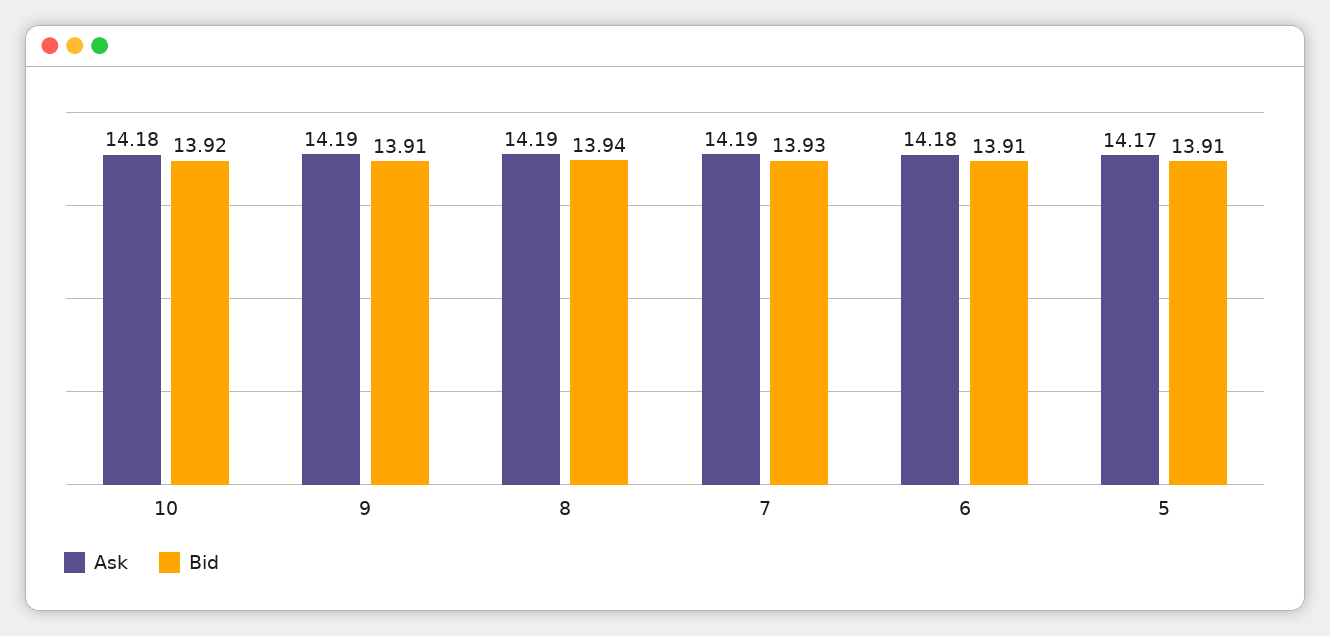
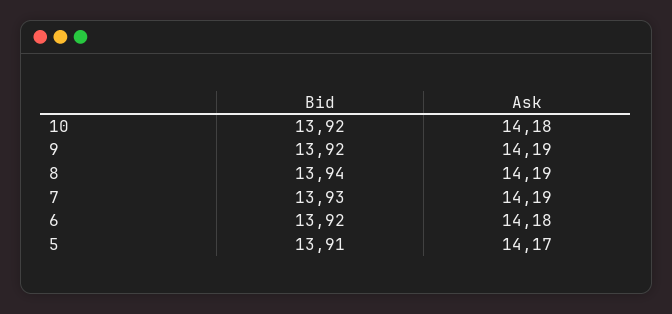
  {
    "Ask": {
      "10": 14.18,
      "9": 14.19,
      "8": 14.19,
      "7": 14.19,
      "6": 14.18,
      "5": 14.17
    },
    "Bid": {
      "10": 13.92,
-     "9": 13.91,
+     "9": 13.92,
      "8": 13.94,
      "7": 13.93,
-     "6": 13.91,
+     "6": 13.92,
      "5": 13.91
    }
  }

